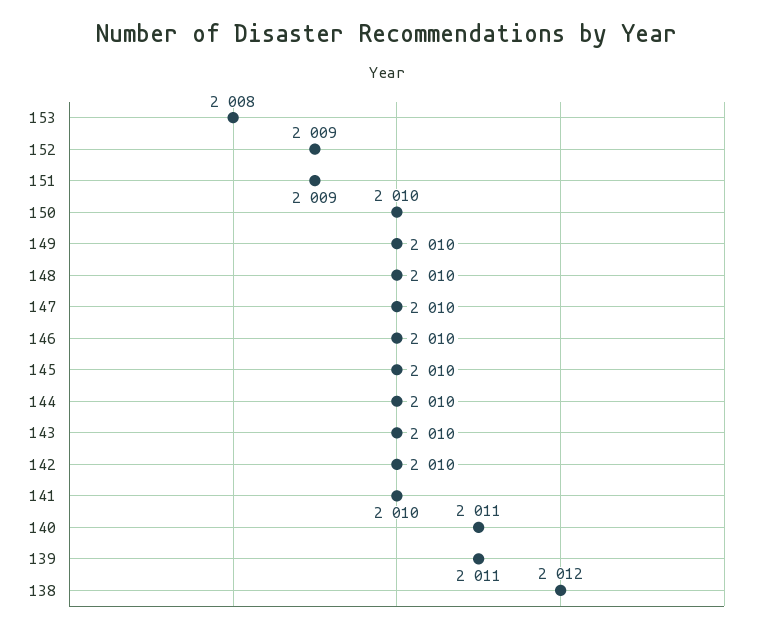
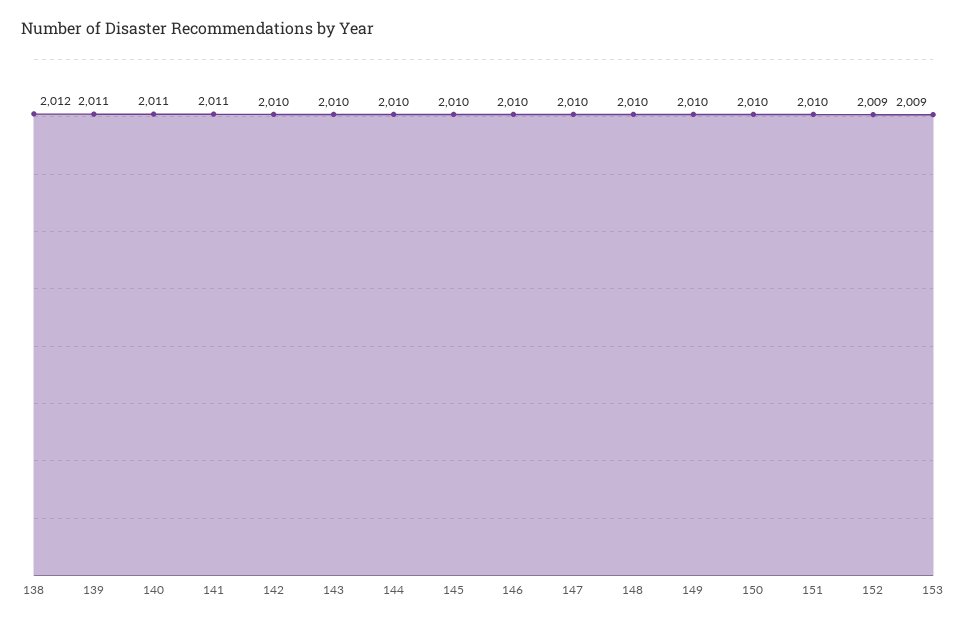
  {
-   "153": 2008,
+   "153": 2009,
    "152": 2009,
-   "151": 2009,
+   "151": 2010,
    "150": 2010,
    "149": 2010,
    "148": 2010,
    "147": 2010,
    "146": 2010,
    "145": 2010,
    "144": 2010,
    "143": 2010,
    "142": 2010,
-   "141": 2010,
+   "141": 2011,
    "140": 2011,
    "139": 2011,
    "138": 2012
  }

